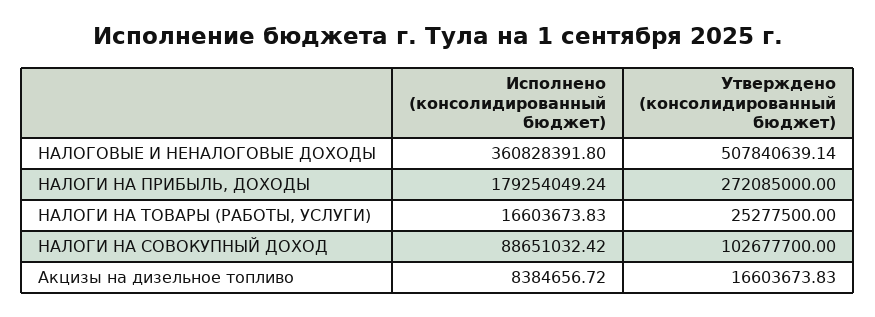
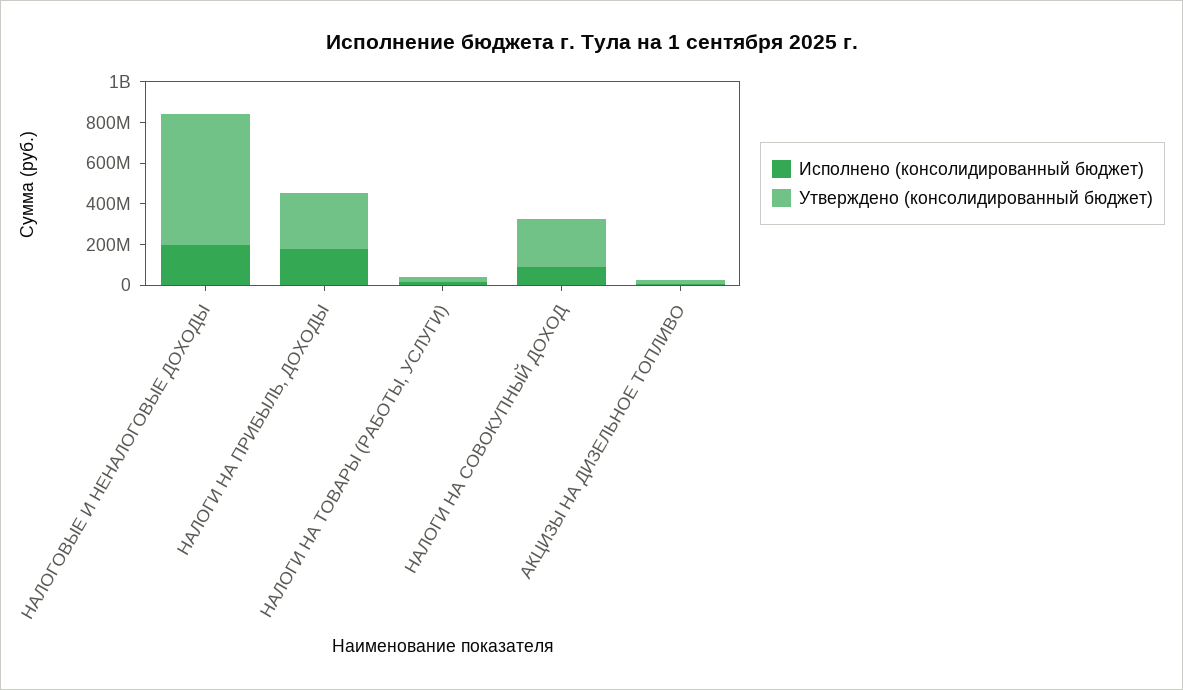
  {
    "Исполнено (консолидированный бюджет)": {
-     "НАЛОГОВЫЕ И НЕНАЛОГОВЫЕ ДОХОДЫ": 360828391.8,
+     "НАЛОГОВЫЕ И НЕНАЛОГОВЫЕ ДОХОДЫ": 200000000,
      "НАЛОГИ НА ПРИБЫЛЬ, ДОХОДЫ": 179254049.24,
      "НАЛОГИ НА ТОВАРЫ (РАБОТЫ, УСЛУГИ)": 16603673.83,
      "НАЛОГИ НА СОВОКУПНЫЙ ДОХОД": 88651032.42,
      "Акцизы на дизельное топливо": 8384656.72
    },
    "Утверждено (консолидированный бюджет)": {
-     "НАЛОГОВЫЕ И НЕНАЛОГОВЫЕ ДОХОДЫ": 507840639.14,
+     "НАЛОГОВЫЕ И НЕНАЛОГОВЫЕ ДОХОДЫ": 650000000,
      "НАЛОГИ НА ПРИБЫЛЬ, ДОХОДЫ": 272085000,
      "НАЛОГИ НА ТОВАРЫ (РАБОТЫ, УСЛУГИ)": 25277500,
-     "НАЛОГИ НА СОВОКУПНЫЙ ДОХОД": 102677700,
+     "НАЛОГИ НА СОВОКУПНЫЙ ДОХОД": 250000000,
      "Акцизы на дизельное топливо": 16603673.83
    }
  }

